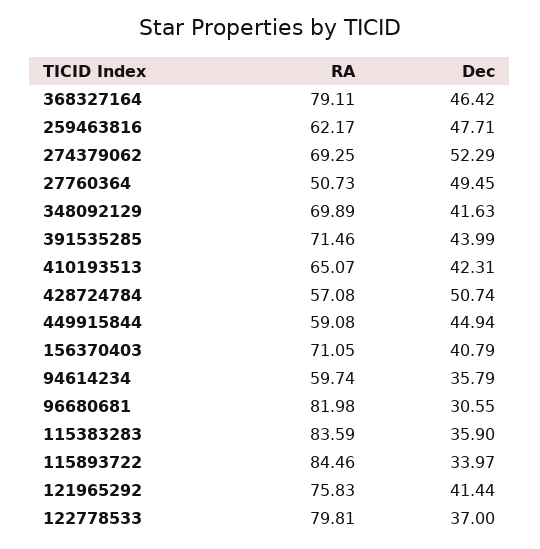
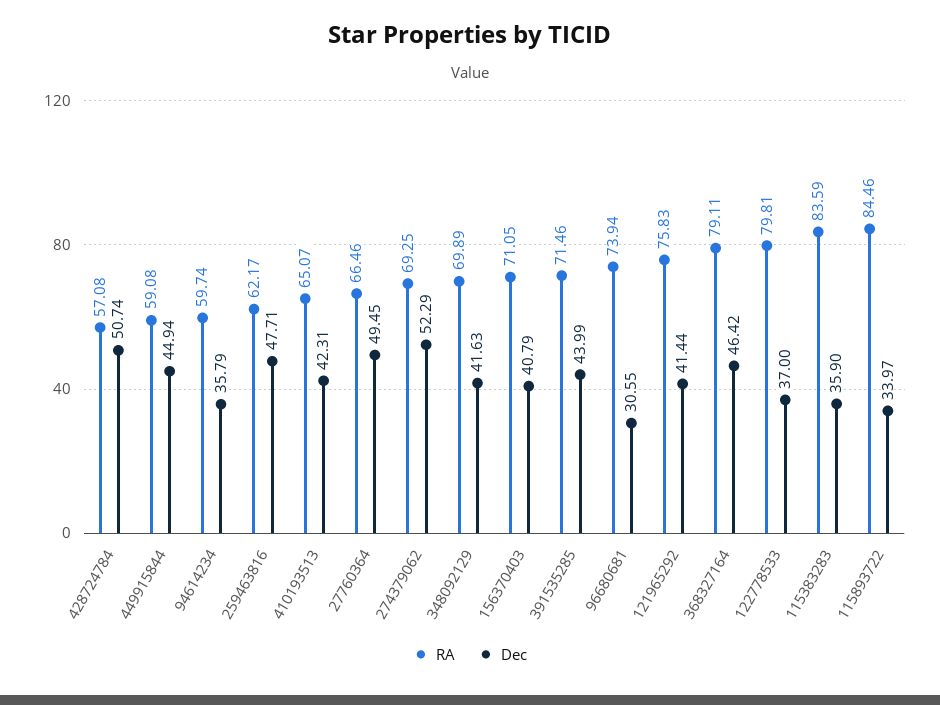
  {
    "RA": {
      "368327164": 79.11,
      "259463816": 62.17,
      "274379062": 69.25,
-     "27760364": 50.73,
+     "27760364": 66.46,
      "348092129": 69.89,
      "391535285": 71.46,
      "410193513": 65.07,
      "428724784": 57.08,
      "449915844": 59.08,
      "156370403": 71.05,
      "94614234": 59.74,
-     "96680681": 81.98,
+     "96680681": 73.94,
      "115383283": 83.59,
      "115893722": 84.46,
      "121965292": 75.83,
      "122778533": 79.81
    },
    "Dec": {
      "368327164": 46.42,
      "259463816": 47.71,
      "274379062": 52.29,
      "27760364": 49.45,
      "348092129": 41.63,
      "391535285": 43.99,
      "410193513": 42.31,
      "428724784": 50.74,
      "449915844": 44.94,
      "156370403": 40.79,
      "94614234": 35.79,
      "96680681": 30.55,
      "115383283": 35.9,
      "115893722": 33.97,
      "121965292": 41.44,
      "122778533": 37
    }
  }

